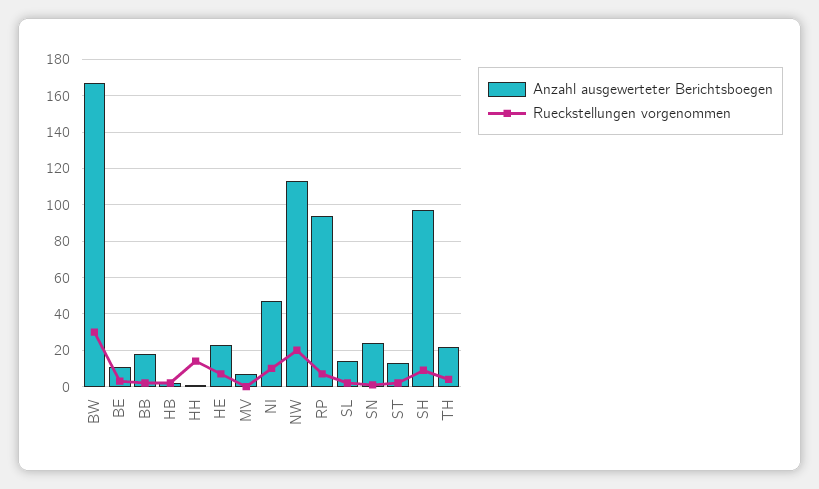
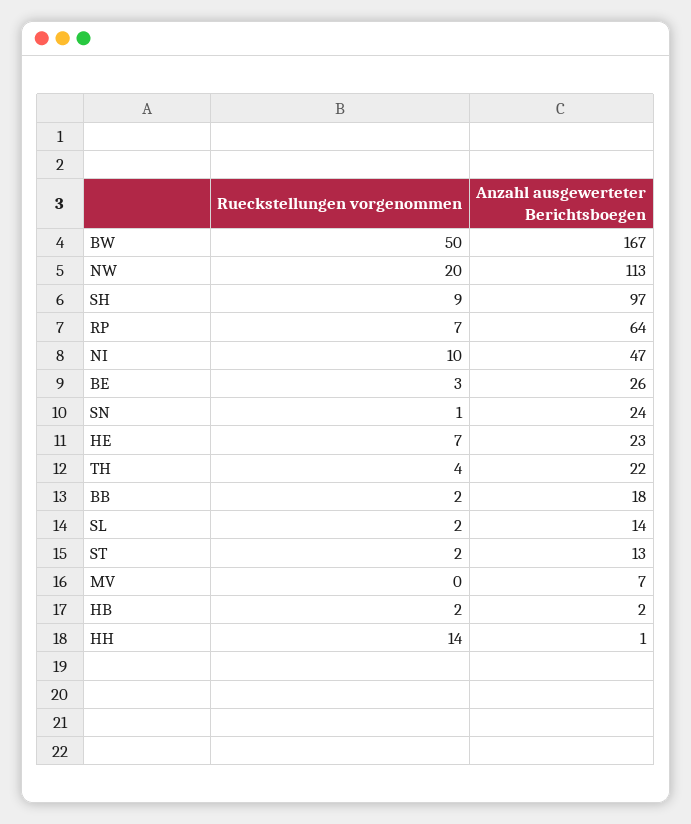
  {
    "Anzahl ausgewerteter Berichtsboegen": {
      "BW": 167,
-     "BE": 10,
+     "BE": 26,
      "BB": 18,
      "HB": 2,
      "HH": 1,
      "HE": 23,
      "MV": 7,
      "NI": 47,
      "NW": 113,
-     "RP": 95,
+     "RP": 64,
      "SL": 14,
      "SN": 24,
      "ST": 13,
      "SH": 97,
      "TH": 22
    },
    "Rueckstellungen vorgenommen": {
-     "BW": 30,
+     "BW": 50,
      "BE": 3,
      "BB": 2,
      "HB": 2,
      "HH": 14,
      "HE": 7,
      "MV": 0,
      "NI": 10,
      "NW": 20,
      "RP": 7,
      "SL": 2,
      "SN": 1,
      "ST": 2,
      "SH": 9,
      "TH": 4
    }
  }

